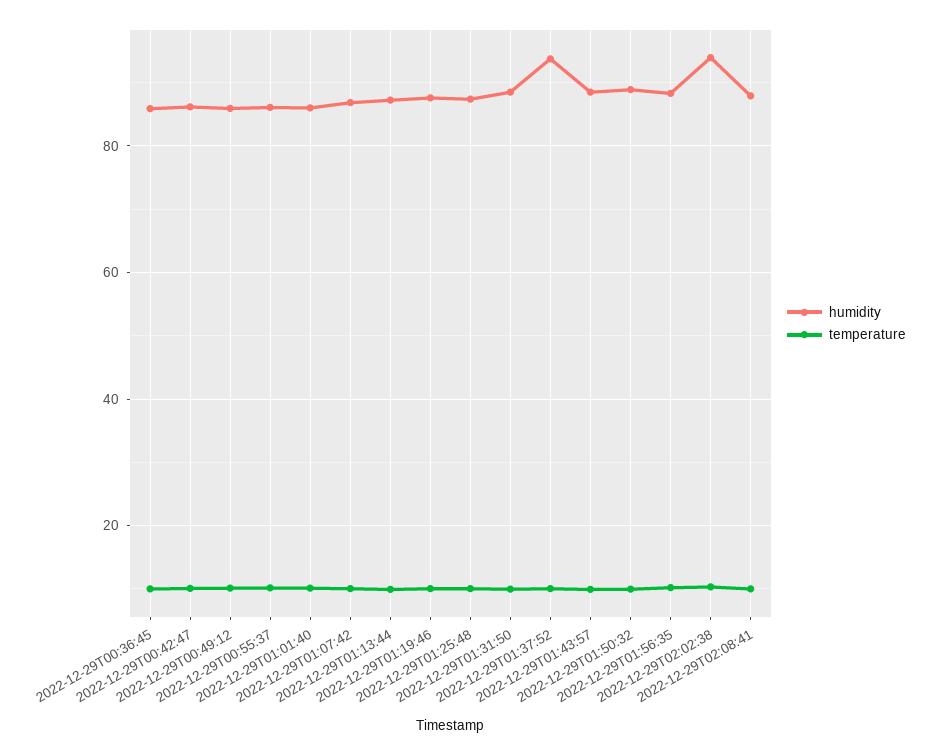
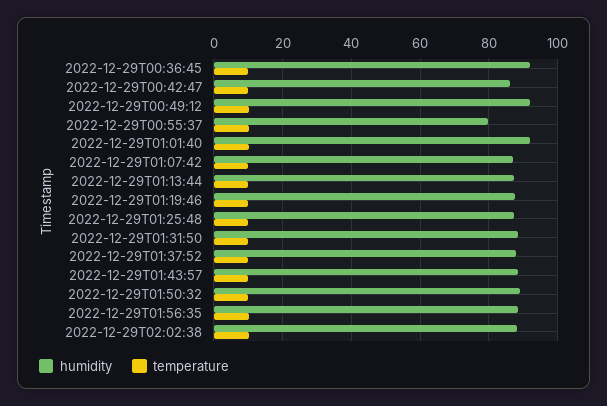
  {
    "humidity": {
-     "2022-12-29T00:36:45": 86,
+     "2022-12-29T00:36:45": 92,
      "2022-12-29T00:42:47": 86,
-     "2022-12-29T00:49:12": 86,
+     "2022-12-29T00:49:12": 92,
-     "2022-12-29T00:55:37": 86,
+     "2022-12-29T00:55:37": 80,
-     "2022-12-29T01:01:40": 86,
+     "2022-12-29T01:01:40": 92,
      "2022-12-29T01:07:42": 86,
      "2022-12-29T01:13:44": 88,
      "2022-12-29T01:19:46": 88,
      "2022-12-29T01:25:48": 88,
      "2022-12-29T01:31:50": 88,
-     "2022-12-29T01:37:52": 94,
+     "2022-12-29T01:37:52": 88,
      "2022-12-29T01:43:57": 88,
      "2022-12-29T01:50:32": 88,
      "2022-12-29T01:56:35": 88,
-     "2022-12-29T02:02:38": 94,
+     "2022-12-29T02:02:38": 88
-     "2022-12-29T02:08:41": 88
    },
    "temperature": {
      "2022-12-29T00:36:45": 10,
      "2022-12-29T00:42:47": 10,
      "2022-12-29T00:49:12": 10,
      "2022-12-29T00:55:37": 10,
      "2022-12-29T01:01:40": 10,
      "2022-12-29T01:07:42": 10,
      "2022-12-29T01:13:44": 10,
      "2022-12-29T01:19:46": 10,
      "2022-12-29T01:25:48": 10,
      "2022-12-29T01:31:50": 10,
      "2022-12-29T01:37:52": 10,
      "2022-12-29T01:43:57": 10,
      "2022-12-29T01:50:32": 10,
      "2022-12-29T01:56:35": 10,
-     "2022-12-29T02:02:38": 10,
+     "2022-12-29T02:02:38": 10
-     "2022-12-29T02:08:41": 10
    }
  }

